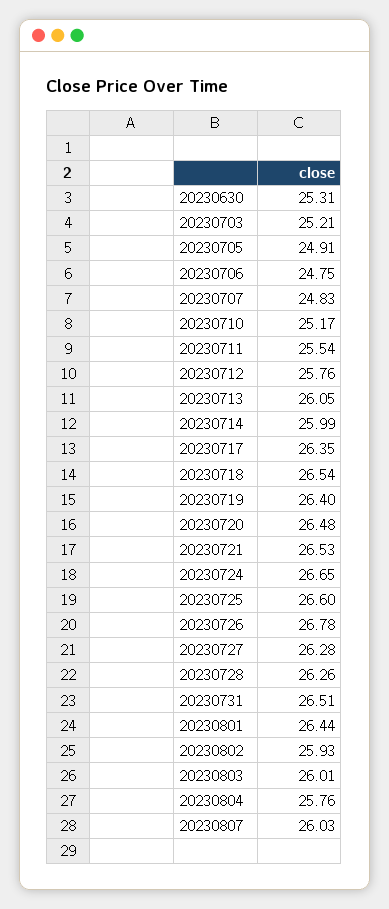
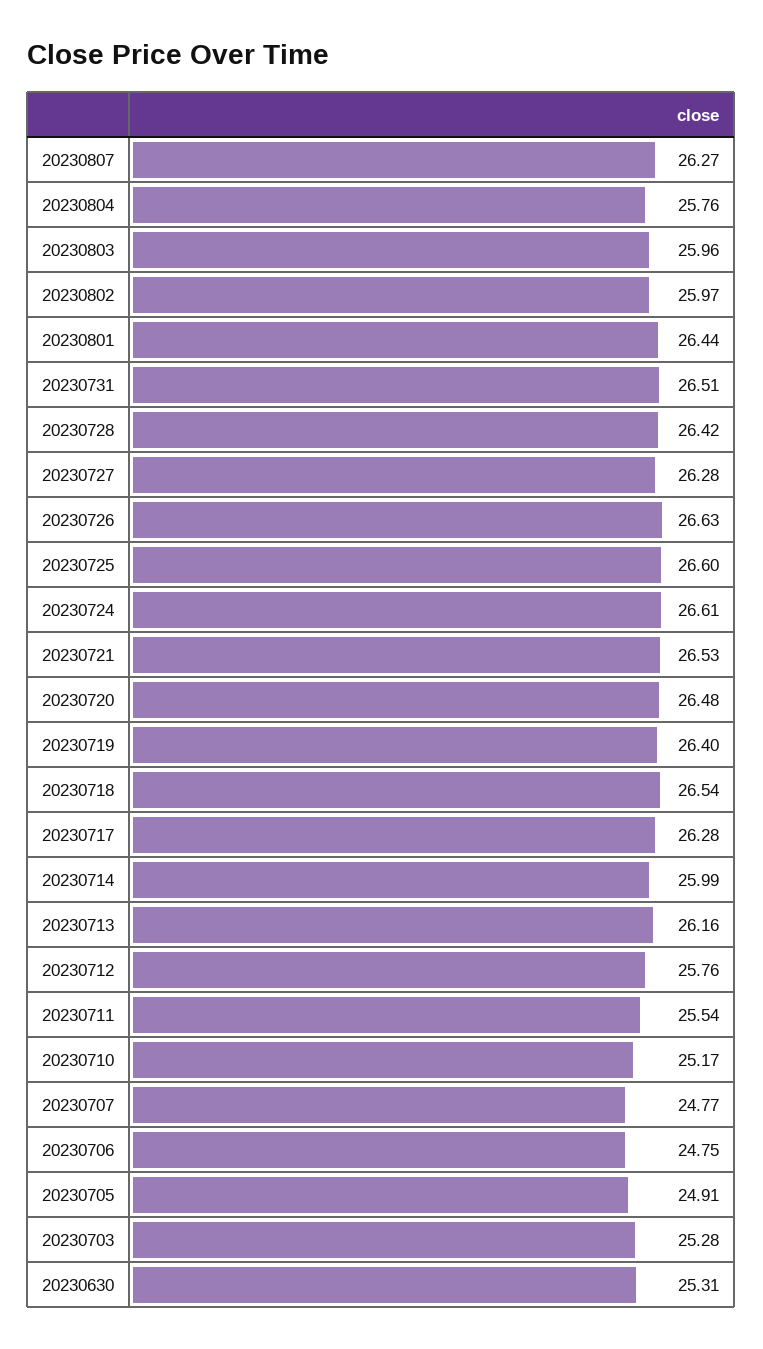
  {
    "20230630": 25.31,
-   "20230703": 25.21,
+   "20230703": 25.28,
    "20230705": 24.91,
    "20230706": 24.75,
-   "20230707": 24.83,
+   "20230707": 24.77,
    "20230710": 25.17,
    "20230711": 25.54,
    "20230712": 25.76,
-   "20230713": 26.05,
+   "20230713": 26.16,
    "20230714": 25.99,
-   "20230717": 26.35,
+   "20230717": 26.28,
    "20230718": 26.54,
    "20230719": 26.4,
    "20230720": 26.48,
    "20230721": 26.53,
-   "20230724": 26.65,
+   "20230724": 26.61,
    "20230725": 26.6,
-   "20230726": 26.78,
+   "20230726": 26.63,
    "20230727": 26.28,
-   "20230728": 26.26,
+   "20230728": 26.42,
    "20230731": 26.51,
    "20230801": 26.44,
-   "20230802": 25.93,
+   "20230802": 25.97,
-   "20230803": 26.01,
+   "20230803": 25.96,
    "20230804": 25.76,
-   "20230807": 26.03
+   "20230807": 26.27
  }

